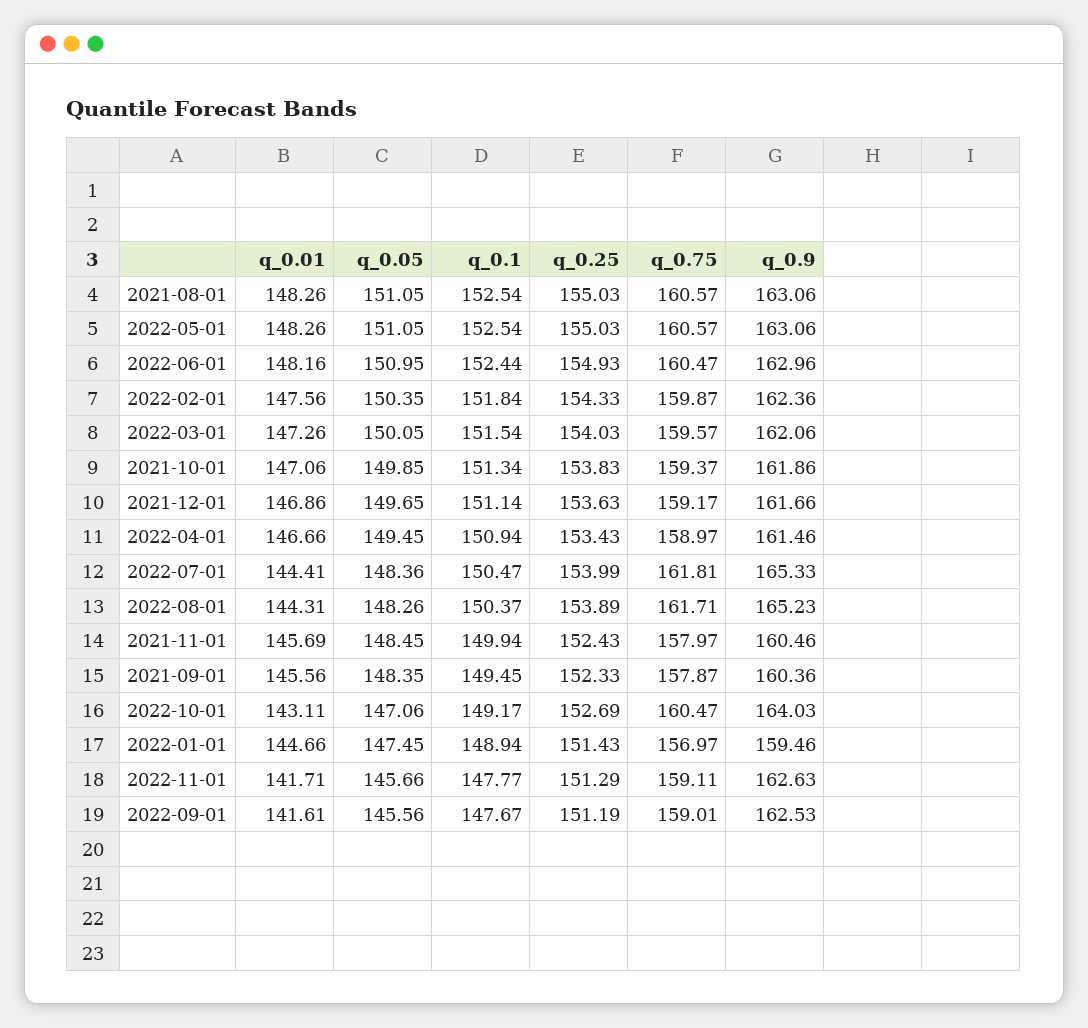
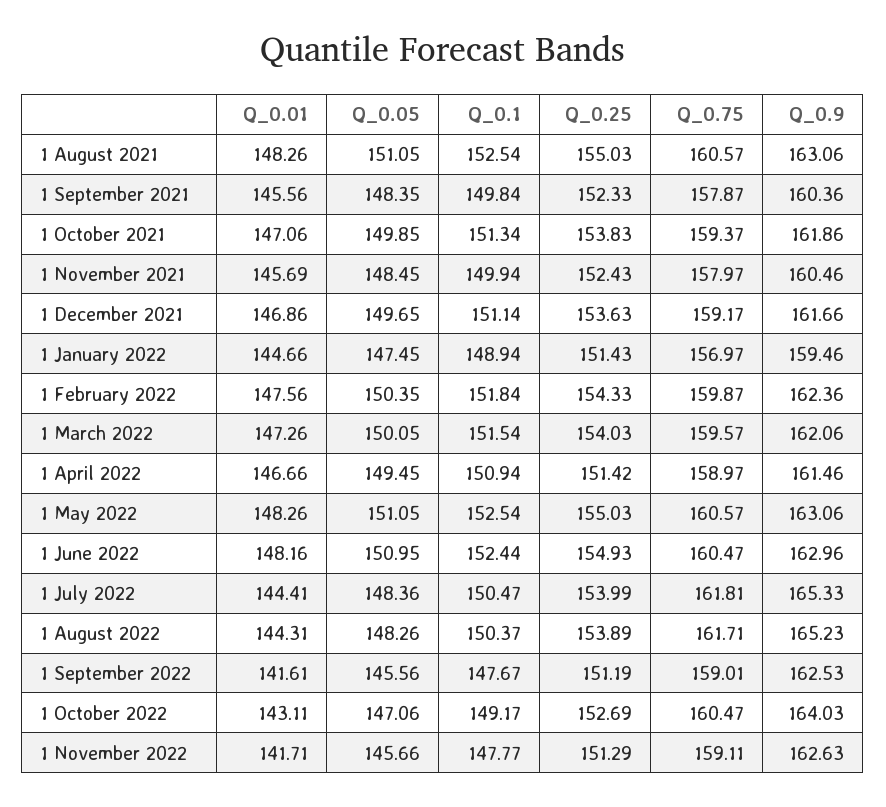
  {
    "q_0.01": {
      "2021-08-01": 148.26,
      "2022-05-01": 148.26,
      "2022-06-01": 148.16,
      "2022-02-01": 147.56,
      "2022-03-01": 147.26,
      "2021-10-01": 147.06,
      "2021-12-01": 146.86,
      "2022-04-01": 146.66,
      "2022-07-01": 144.41,
      "2022-08-01": 144.31,
      "2021-11-01": 145.69,
      "2021-09-01": 145.56,
      "2022-10-01": 143.11,
      "2022-01-01": 144.66,
      "2022-11-01": 141.71,
      "2022-09-01": 141.61
    },
    "q_0.05": {
      "2021-08-01": 151.05,
      "2022-05-01": 151.05,
      "2022-06-01": 150.95,
      "2022-02-01": 150.35,
      "2022-03-01": 150.05,
      "2021-10-01": 149.85,
      "2021-12-01": 149.65,
      "2022-04-01": 149.45,
      "2022-07-01": 148.36,
      "2022-08-01": 148.26,
      "2021-11-01": 148.45,
      "2021-09-01": 148.35,
      "2022-10-01": 147.06,
      "2022-01-01": 147.45,
      "2022-11-01": 145.66,
      "2022-09-01": 145.56
    },
    "q_0.1": {
      "2021-08-01": 152.54,
      "2022-05-01": 152.54,
      "2022-06-01": 152.44,
      "2022-02-01": 151.84,
      "2022-03-01": 151.54,
      "2021-10-01": 151.34,
      "2021-12-01": 151.14,
      "2022-04-01": 150.94,
      "2022-07-01": 150.47,
      "2022-08-01": 150.37,
      "2021-11-01": 149.94,
-     "2021-09-01": 149.45,
+     "2021-09-01": 149.84,
      "2022-10-01": 149.17,
      "2022-01-01": 148.94,
      "2022-11-01": 147.77,
      "2022-09-01": 147.67
    },
    "q_0.25": {
      "2021-08-01": 155.03,
      "2022-05-01": 155.03,
      "2022-06-01": 154.93,
      "2022-02-01": 154.33,
      "2022-03-01": 154.03,
      "2021-10-01": 153.83,
      "2021-12-01": 153.63,
-     "2022-04-01": 153.43,
+     "2022-04-01": 151.42,
      "2022-07-01": 153.99,
      "2022-08-01": 153.89,
      "2021-11-01": 152.43,
      "2021-09-01": 152.33,
      "2022-10-01": 152.69,
      "2022-01-01": 151.43,
      "2022-11-01": 151.29,
      "2022-09-01": 151.19
    },
    "q_0.75": {
      "2021-08-01": 160.57,
      "2022-05-01": 160.57,
      "2022-06-01": 160.47,
      "2022-02-01": 159.87,
      "2022-03-01": 159.57,
      "2021-10-01": 159.37,
      "2021-12-01": 159.17,
      "2022-04-01": 158.97,
      "2022-07-01": 161.81,
      "2022-08-01": 161.71,
      "2021-11-01": 157.97,
      "2021-09-01": 157.87,
      "2022-10-01": 160.47,
      "2022-01-01": 156.97,
      "2022-11-01": 159.11,
      "2022-09-01": 159.01
    },
    "q_0.9": {
      "2021-08-01": 163.06,
      "2022-05-01": 163.06,
      "2022-06-01": 162.96,
      "2022-02-01": 162.36,
      "2022-03-01": 162.06,
      "2021-10-01": 161.86,
      "2021-12-01": 161.66,
      "2022-04-01": 161.46,
      "2022-07-01": 165.33,
      "2022-08-01": 165.23,
      "2021-11-01": 160.46,
      "2021-09-01": 160.36,
      "2022-10-01": 164.03,
      "2022-01-01": 159.46,
      "2022-11-01": 162.63,
      "2022-09-01": 162.53
    }
  }

